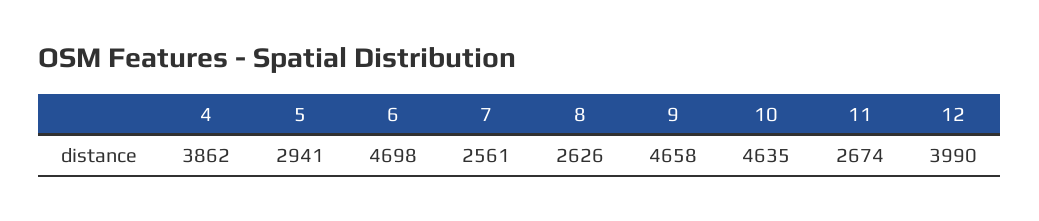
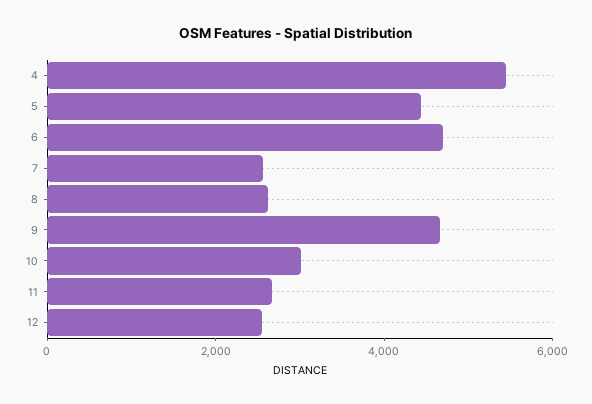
  {
-   "4": 3862,
+   "4": 5500,
-   "5": 2941,
+   "5": 4500,
    "6": 4698,
    "7": 2561,
    "8": 2626,
    "9": 4658,
-   "10": 4635,
+   "10": 3000,
    "11": 2674,
-   "12": 3990
+   "12": 2500
  }

